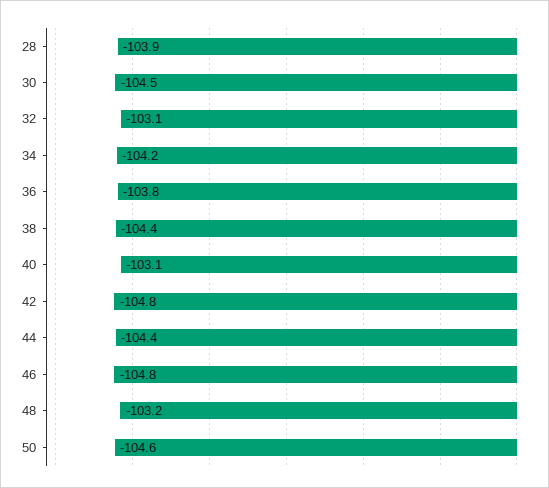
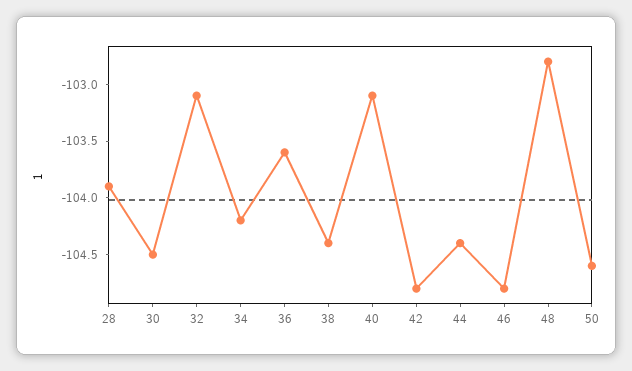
  {
    "28": -103.9,
    "30": -104.5,
    "32": -103.1,
    "34": -104.2,
-   "36": -103.8,
+   "36": -103.6,
    "38": -104.4,
    "40": -103.1,
    "42": -104.8,
    "44": -104.4,
    "46": -104.8,
-   "48": -103.2,
+   "48": -102.8,
    "50": -104.6
  }

